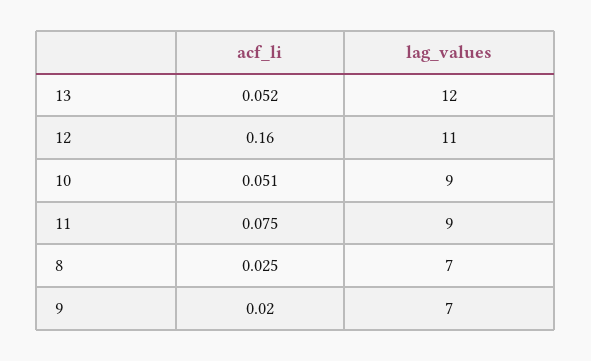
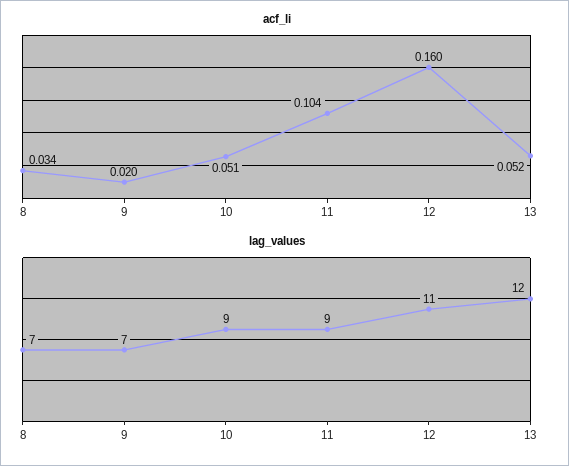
  {
    "acf_li": {
      "13": 0.052,
      "12": 0.16,
      "10": 0.051,
-     "11": 0.075,
+     "11": 0.104,
-     "8": 0.025,
+     "8": 0.034,
      "9": 0.02
    },
    "lag_values": {
      "13": 12,
      "12": 11,
      "10": 9,
      "11": 9,
      "8": 7,
      "9": 7
    }
  }

